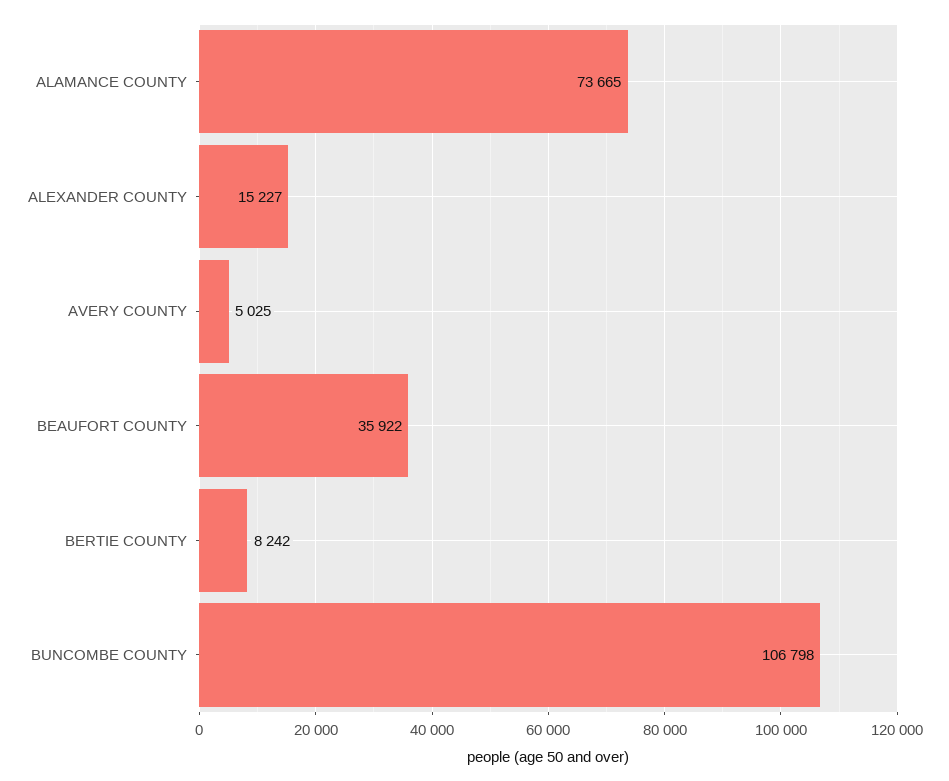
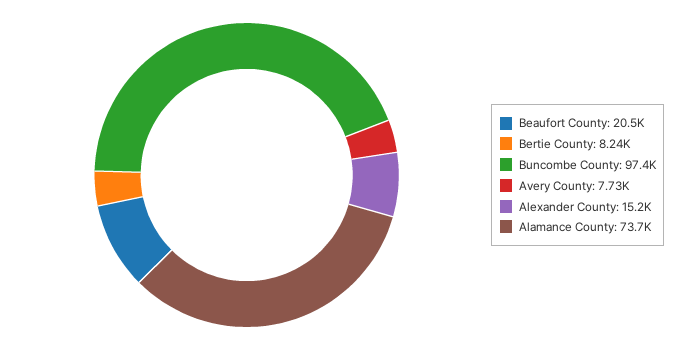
  {
    "ALAMANCE COUNTY": 73665,
    "ALEXANDER COUNTY": 15227,
-   "AVERY COUNTY": 5025,
+   "AVERY COUNTY": 7730,
-   "BEAUFORT COUNTY": 35922,
+   "BEAUFORT COUNTY": 20500,
    "BERTIE COUNTY": 8242,
-   "BUNCOMBE COUNTY": 106798
+   "BUNCOMBE COUNTY": 97400
  }

